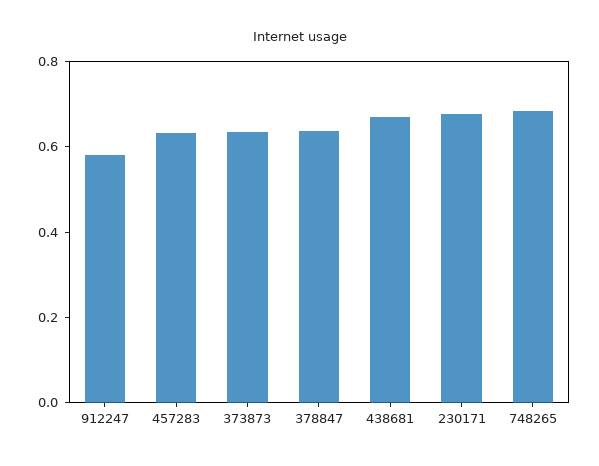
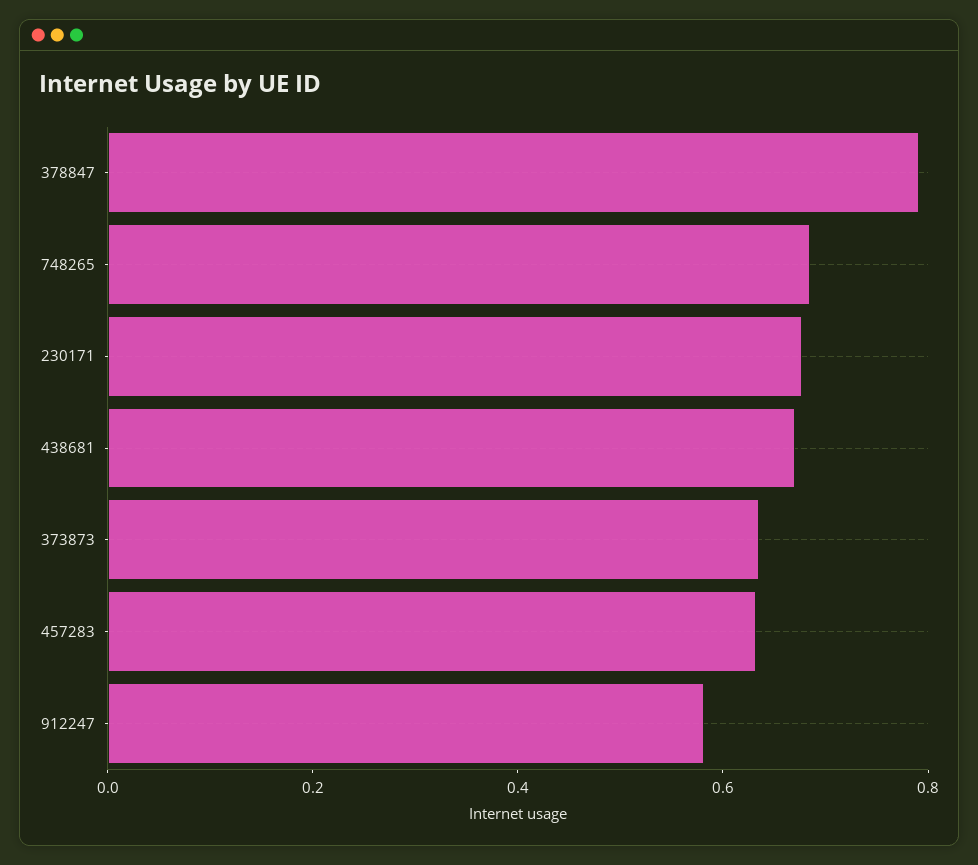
  {
    "912247": 0.6,
    "457283": 0.65,
    "373873": 0.65,
-   "378847": 0.65,
+   "378847": 0.8,
    "438681": 0.65,
    "230171": 0.7,
    "748265": 0.7
  }

